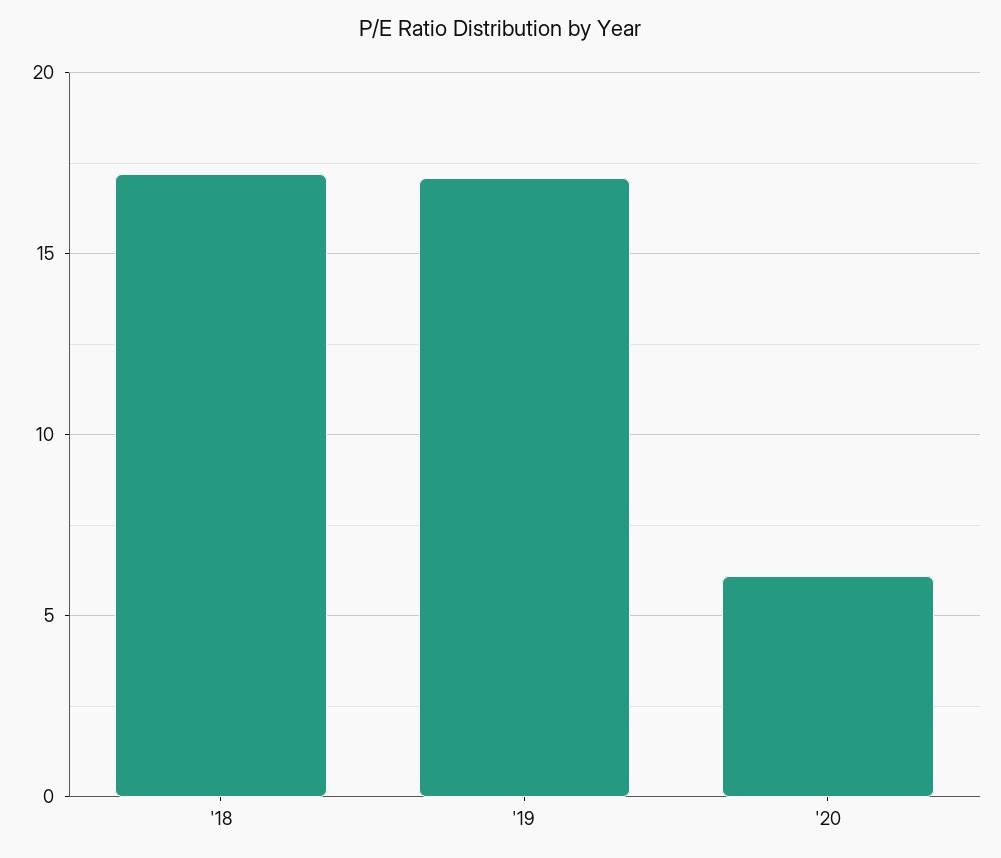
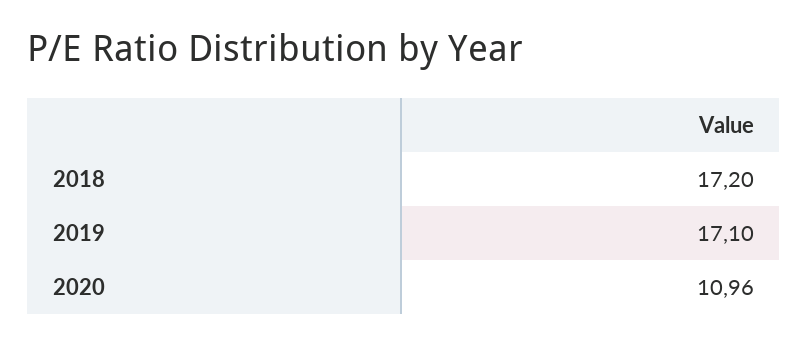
  {
    "'18": 17.2,
    "'19": 17.1,
-   "'20": 6
+   "'20": 10.96
  }

